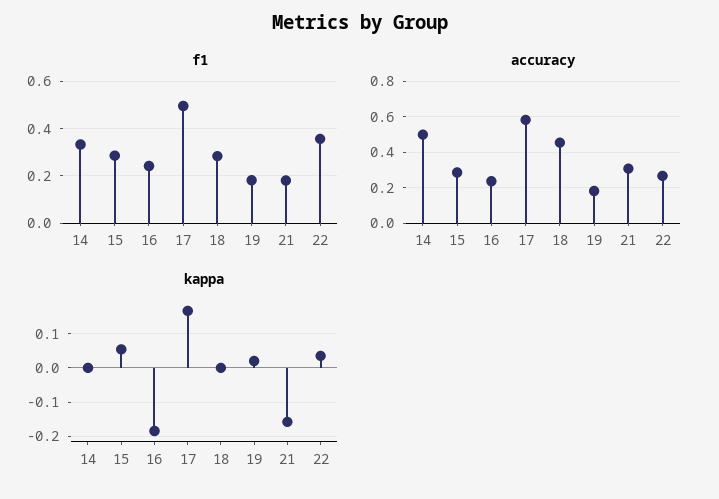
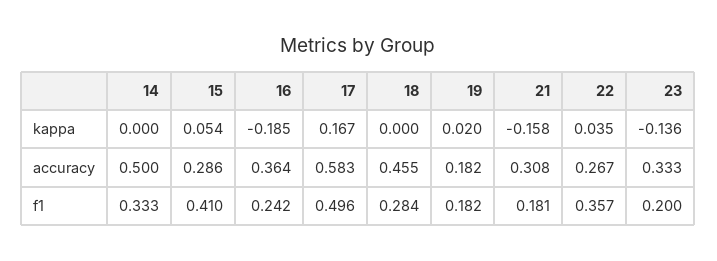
  {
    "f1": {
      "14": 0.333,
-     "15": 0.3,
+     "15": 0.41,
      "16": 0.242,
      "17": 0.496,
      "18": 0.284,
      "19": 0.182,
      "21": 0.181,
-     "22": 0.357
+     "22": 0.357,
+     "23": 0.2
    },
    "accuracy": {
      "14": 0.5,
      "15": 0.286,
-     "16": 0.25,
+     "16": 0.364,
      "17": 0.583,
      "18": 0.455,
      "19": 0.182,
      "21": 0.308,
-     "22": 0.267
+     "22": 0.267,
+     "23": 0.333
    },
    "kappa": {
      "14": 0,
      "15": 0.054,
      "16": -0.185,
      "17": 0.167,
      "18": 0,
      "19": 0.02,
      "21": -0.158,
-     "22": 0.035
+     "22": 0.035,
+     "23": -0.136
    }
  }

